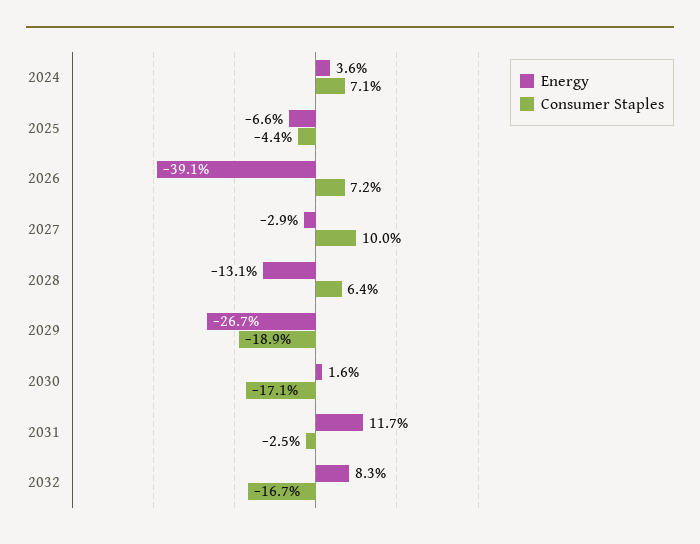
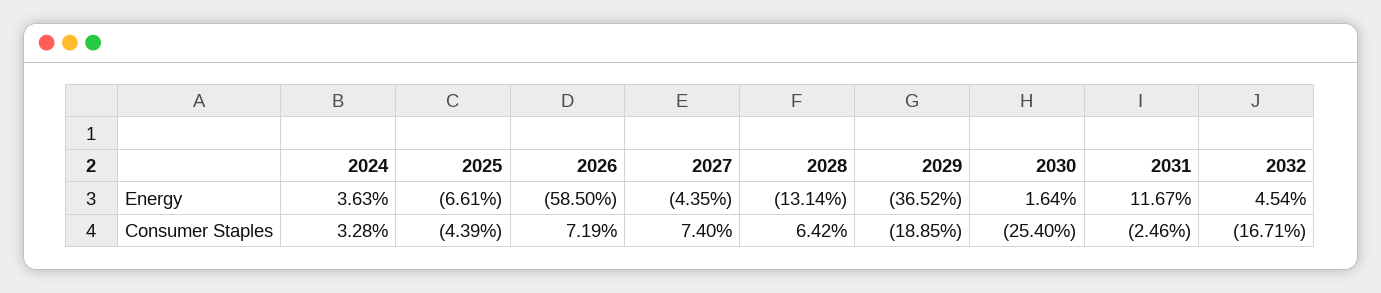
  {
    "Energy": {
      "2024": 3.63,
      "2025": -6.61,
-     "2026": -39.1,
+     "2026": -58.5,
-     "2027": -2.9,
+     "2027": -4.35,
      "2028": -13.14,
-     "2029": -26.7,
+     "2029": -36.52,
      "2030": 1.64,
      "2031": 11.67,
-     "2032": 8.3
+     "2032": 4.54
    },
    "Consumer Staples": {
-     "2024": 7.1,
+     "2024": 3.28,
      "2025": -4.39,
      "2026": 7.19,
-     "2027": 10,
+     "2027": 7.4,
      "2028": 6.42,
      "2029": -18.85,
-     "2030": -17.1,
+     "2030": -25.4,
      "2031": -2.46,
      "2032": -16.71
    }
  }

